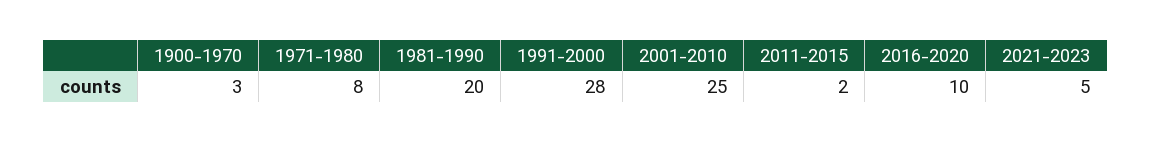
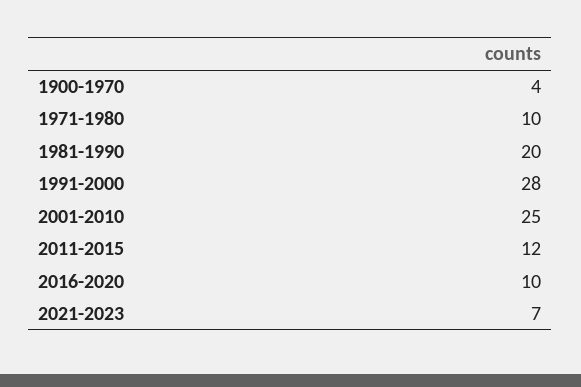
  {
-   "1900-1970": 3,
+   "1900-1970": 4,
-   "1971-1980": 8,
+   "1971-1980": 10,
    "1981-1990": 20,
    "1991-2000": 28,
    "2001-2010": 25,
-   "2011-2015": 2,
+   "2011-2015": 12,
    "2016-2020": 10,
-   "2021-2023": 5
+   "2021-2023": 7
  }

